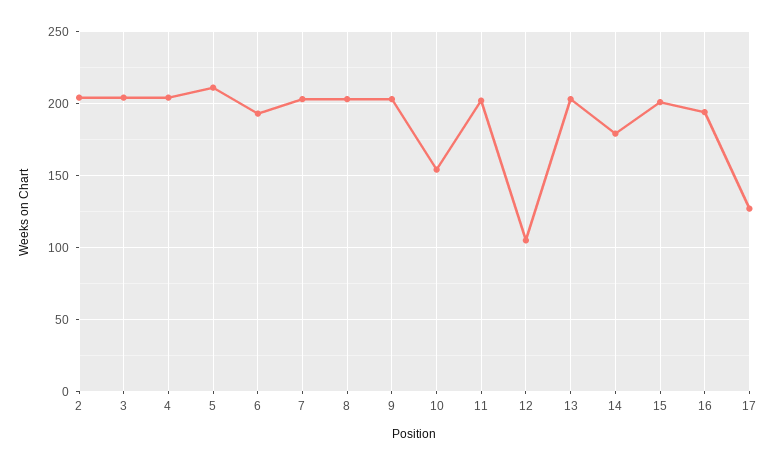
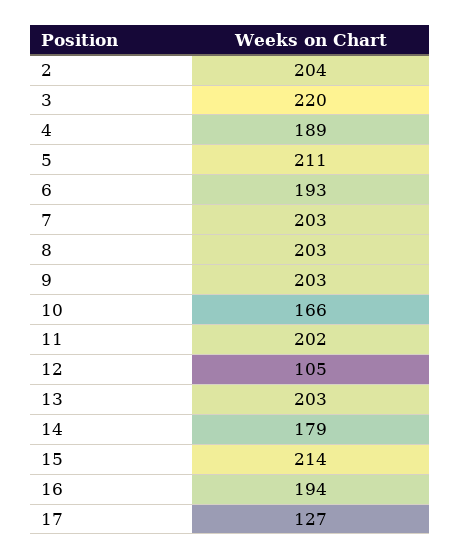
  {
    "2": 204,
-   "3": 205,
+   "3": 220,
-   "4": 205,
+   "4": 189,
    "5": 211,
    "6": 193,
    "7": 203,
    "8": 203,
    "9": 203,
-   "10": 155,
+   "10": 166,
    "11": 202,
    "12": 105,
    "13": 203,
    "14": 179,
-   "15": 200,
+   "15": 214,
    "16": 194,
    "17": 127
  }

